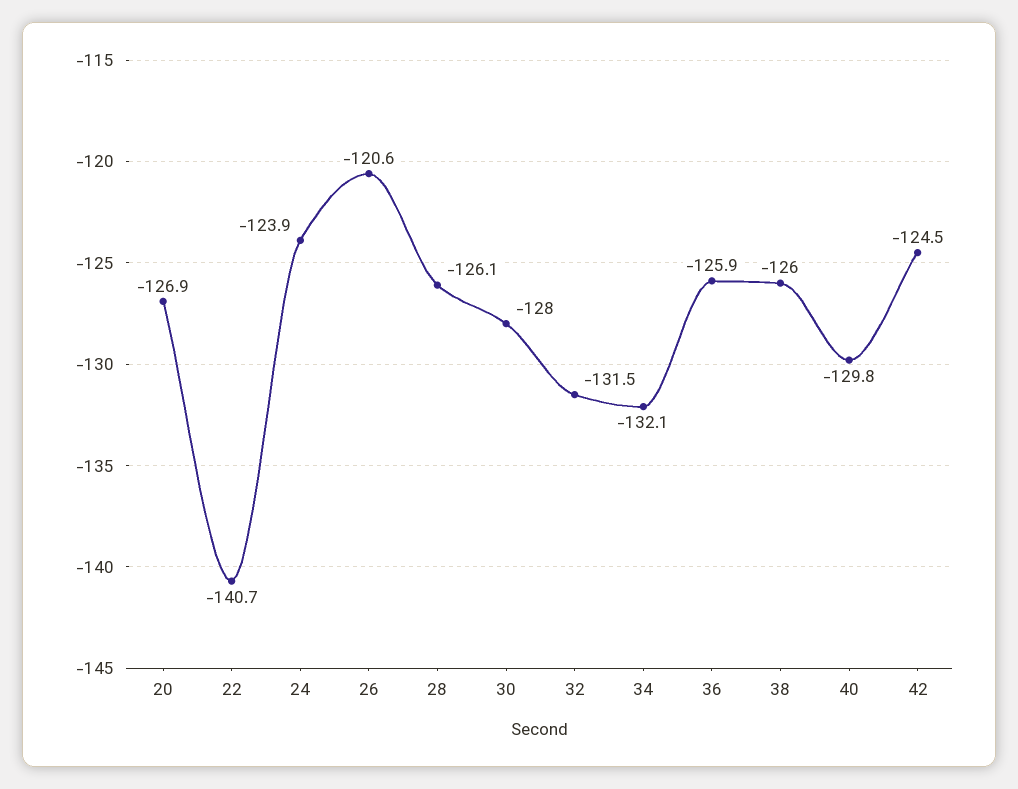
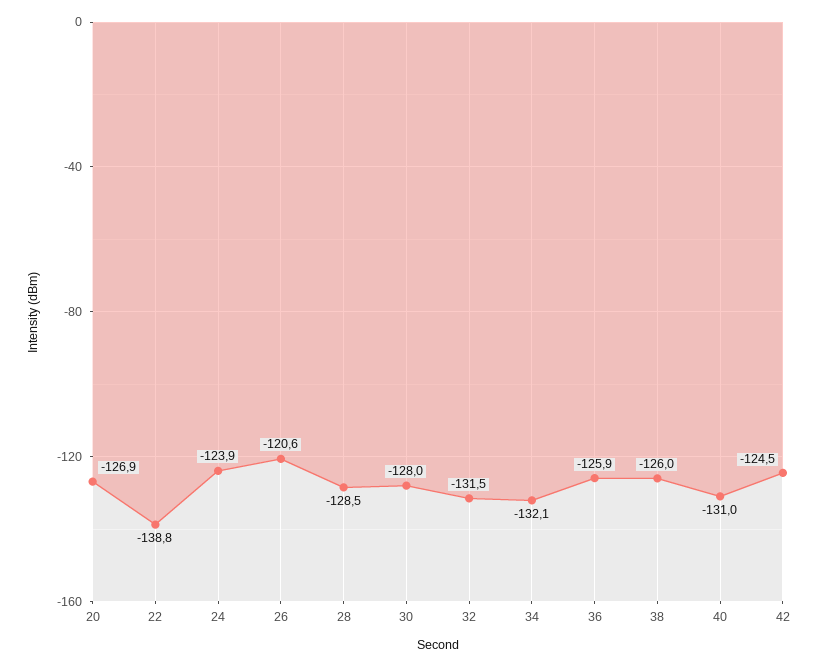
  {
    "20": -126.9,
-   "22": -140.7,
+   "22": -138.8,
    "24": -123.9,
    "26": -120.6,
-   "28": -126.1,
+   "28": -128.5,
    "30": -128,
    "32": -131.5,
    "34": -132.1,
    "36": -125.9,
    "38": -126,
-   "40": -129.8,
+   "40": -131,
    "42": -124.5
  }

